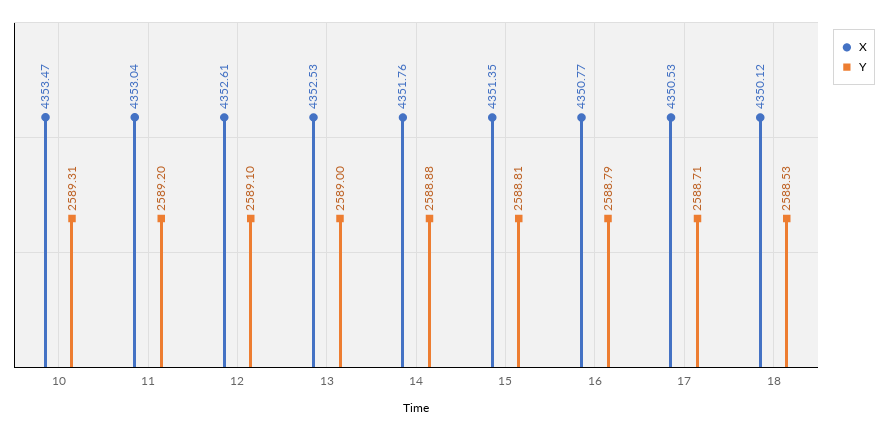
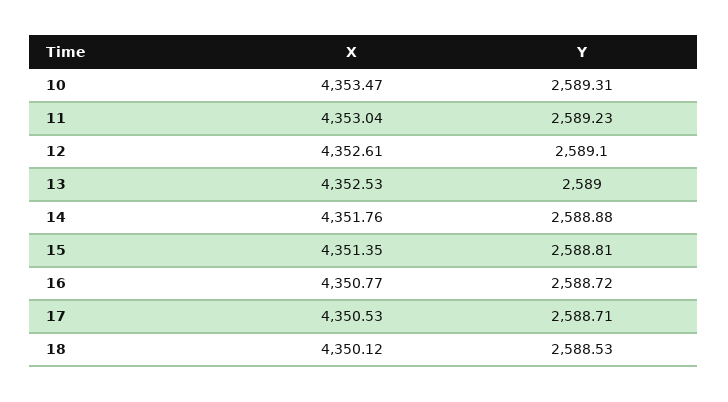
  {
    "X": {
      "10": 4353.47,
      "11": 4353.04,
      "12": 4352.61,
      "13": 4352.53,
      "14": 4351.76,
      "15": 4351.35,
      "16": 4350.77,
      "17": 4350.53,
      "18": 4350.12
    },
    "Y": {
      "10": 2589.31,
-     "11": 2589.2,
+     "11": 2589.23,
      "12": 2589.1,
      "13": 2589,
      "14": 2588.88,
      "15": 2588.81,
-     "16": 2588.79,
+     "16": 2588.72,
      "17": 2588.71,
      "18": 2588.53
    }
  }

